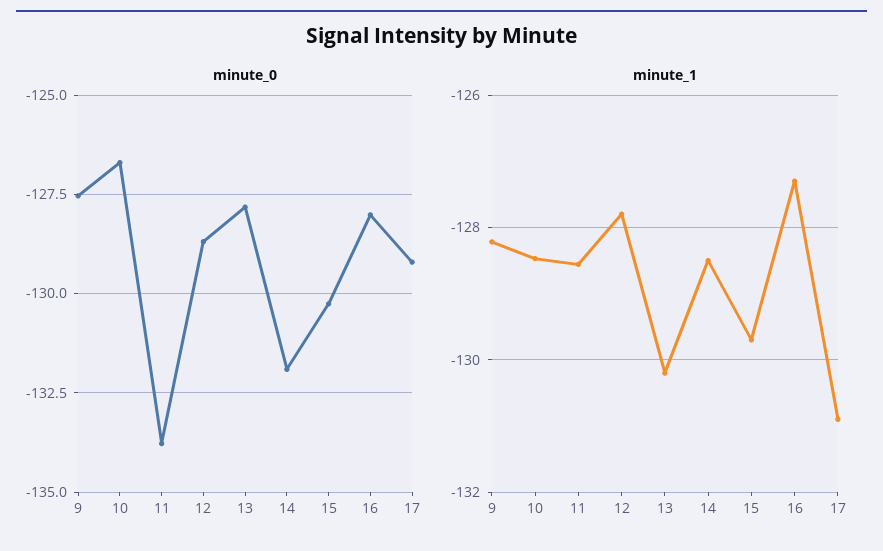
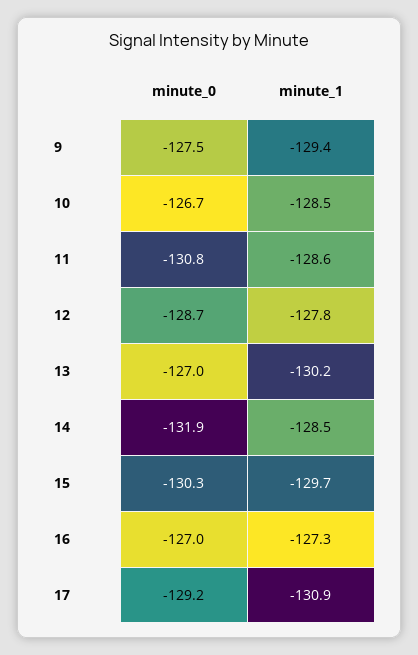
  {
    "minute_0": {
      "9": -127.5,
      "10": -126.7,
-     "11": -133.75,
+     "11": -130.8,
      "12": -128.7,
-     "13": -127.75,
+     "13": -127,
      "14": -131.9,
      "15": -130.3,
-     "16": -128,
+     "16": -127,
      "17": -129.2
    },
    "minute_1": {
-     "9": -128.2,
+     "9": -129.4,
      "10": -128.5,
      "11": -128.6,
      "12": -127.8,
      "13": -130.2,
      "14": -128.5,
      "15": -129.7,
      "16": -127.3,
      "17": -130.9
    }
  }

